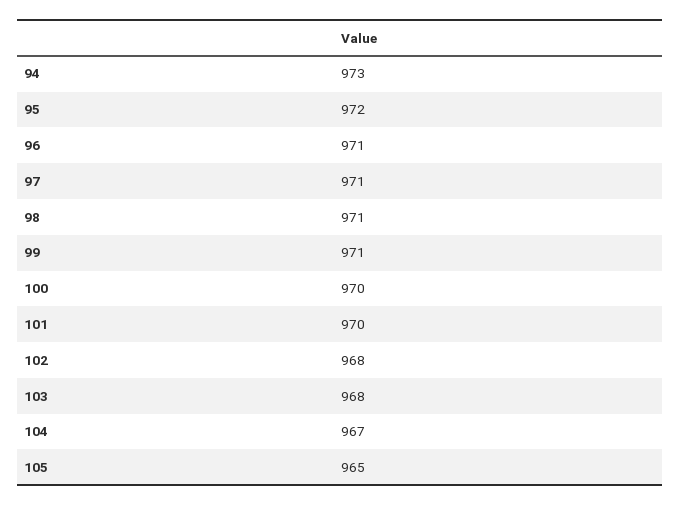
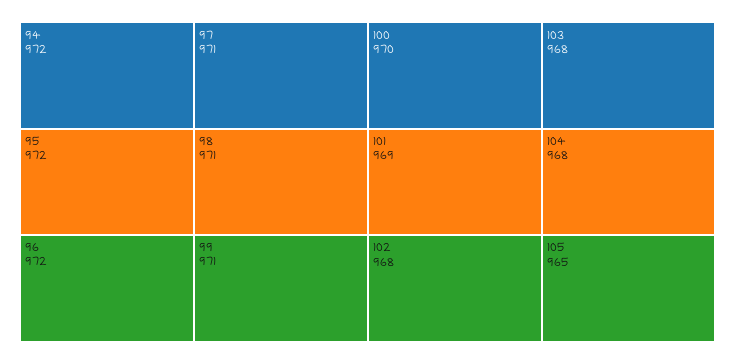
  {
-   "94": 973,
+   "94": 972,
    "95": 972,
-   "96": 971,
+   "96": 972,
    "97": 971,
    "98": 971,
    "99": 971,
    "100": 970,
-   "101": 970,
+   "101": 969,
    "102": 968,
    "103": 968,
-   "104": 967,
+   "104": 968,
    "105": 965
  }

